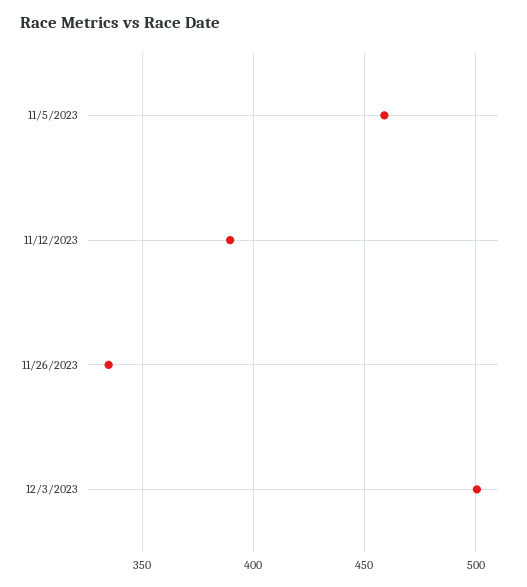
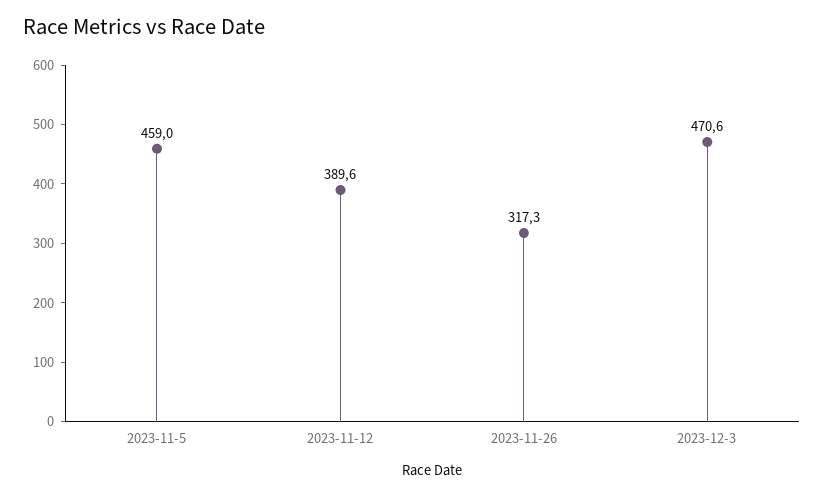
  {
    "11/5/2023": 459,
    "11/12/2023": 389.6,
-   "11/26/2023": 335,
+   "11/26/2023": 317.3,
-   "12/3/2023": 500
+   "12/3/2023": 470.6
  }

